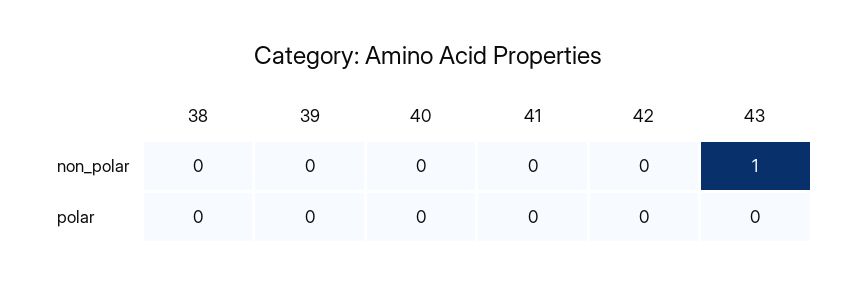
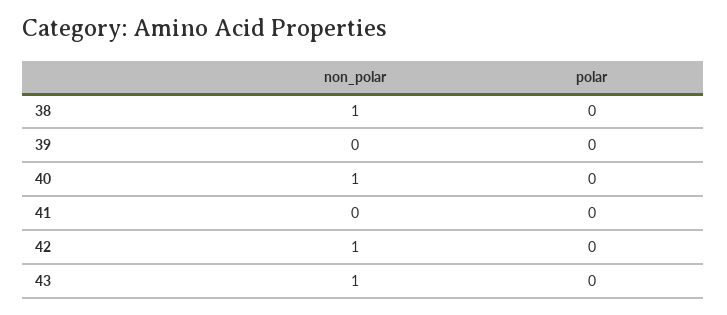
  {
    "38": {
-     "non_polar": 0,
+     "non_polar": 1,
      "polar": 0
    },
    "39": {
      "non_polar": 0,
      "polar": 0
    },
    "40": {
-     "non_polar": 0,
+     "non_polar": 1,
      "polar": 0
    },
    "41": {
      "non_polar": 0,
      "polar": 0
    },
    "42": {
-     "non_polar": 0,
+     "non_polar": 1,
      "polar": 0
    },
    "43": {
      "non_polar": 1,
      "polar": 0
    }
  }

